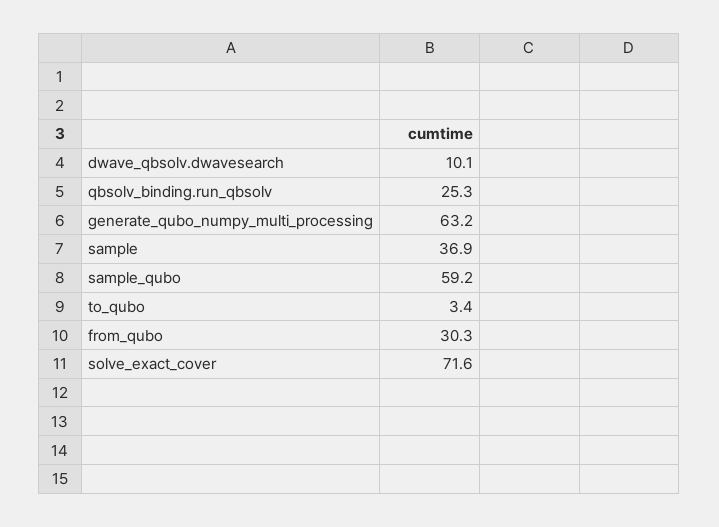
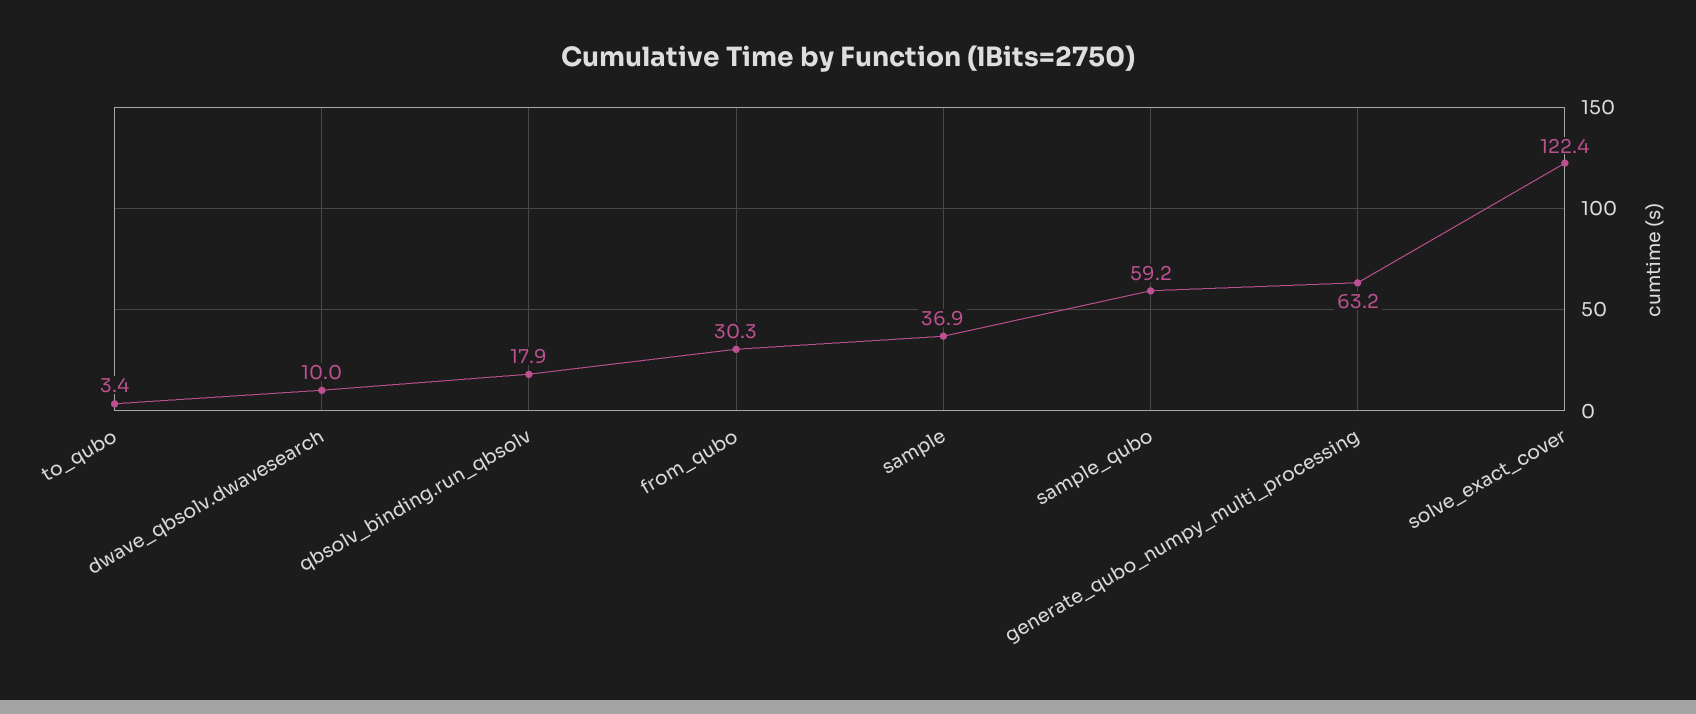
  {
-   "dwave_qbsolv.dwavesearch": 10.1,
+   "dwave_qbsolv.dwavesearch": 10,
-   "qbsolv_binding.run_qbsolv": 25.3,
+   "qbsolv_binding.run_qbsolv": 17.9,
    "generate_qubo_numpy_multi_processing": 63.2,
    "sample": 36.9,
    "sample_qubo": 59.2,
    "to_qubo": 3.4,
    "from_qubo": 30.3,
-   "solve_exact_cover": 71.6
+   "solve_exact_cover": 122.4
  }

